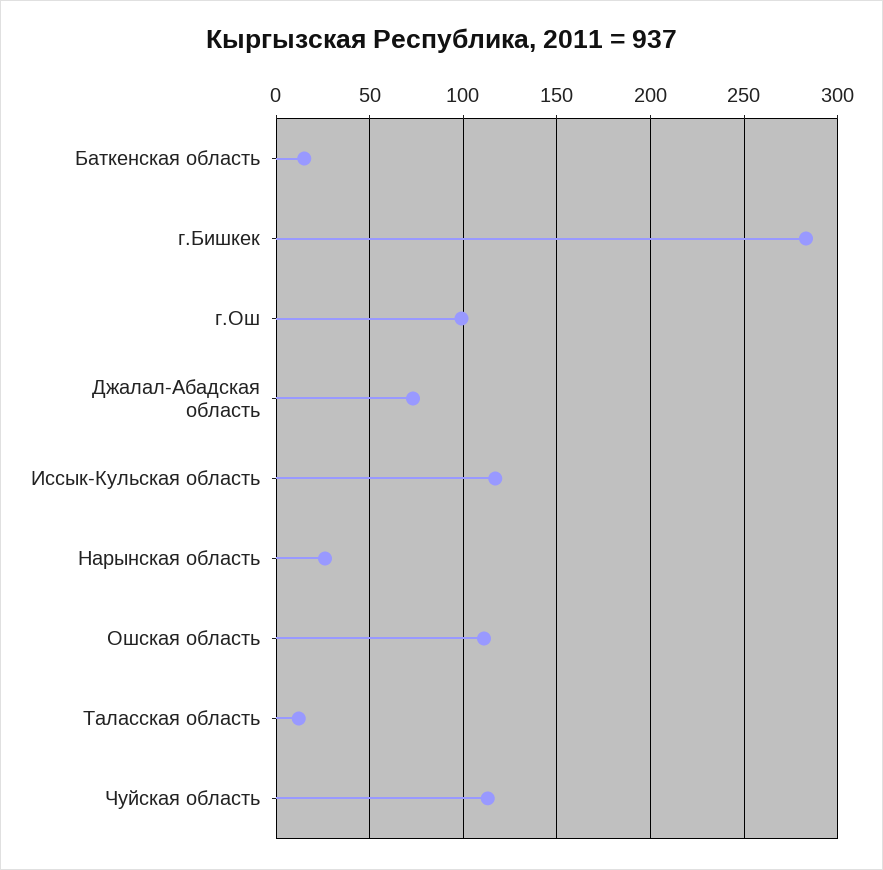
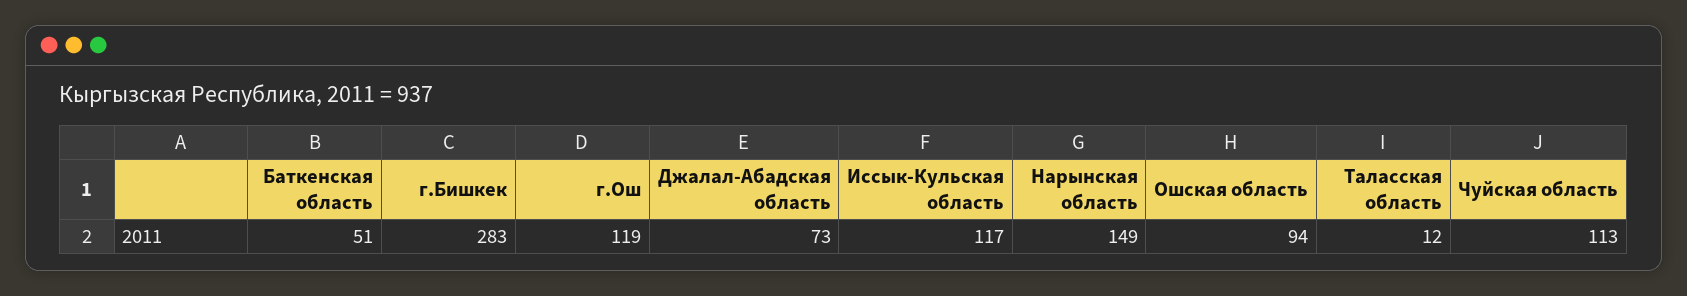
  {
-   "Баткенская область": 15,
+   "Баткенская область": 51,
    "г.Бишкек": 283,
-   "г.Ош": 100,
+   "г.Ош": 119,
    "Джалал-Абадская область": 73,
    "Иссык-Кульская область": 117,
-   "Нарынская область": 25,
+   "Нарынская область": 149,
-   "Ошская область": 110,
+   "Ошская область": 94,
    "Таласская область": 12,
    "Чуйская область": 113
  }

